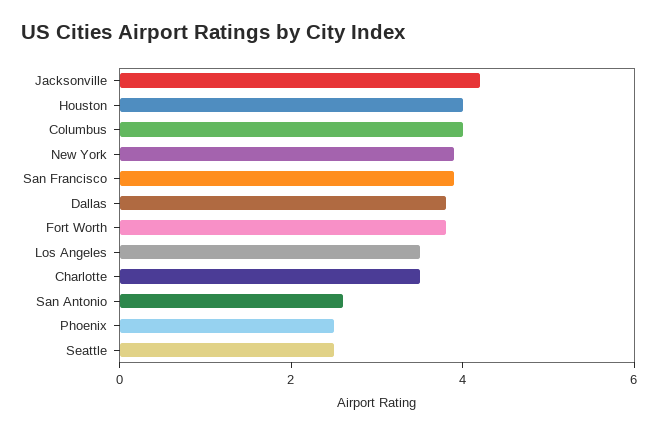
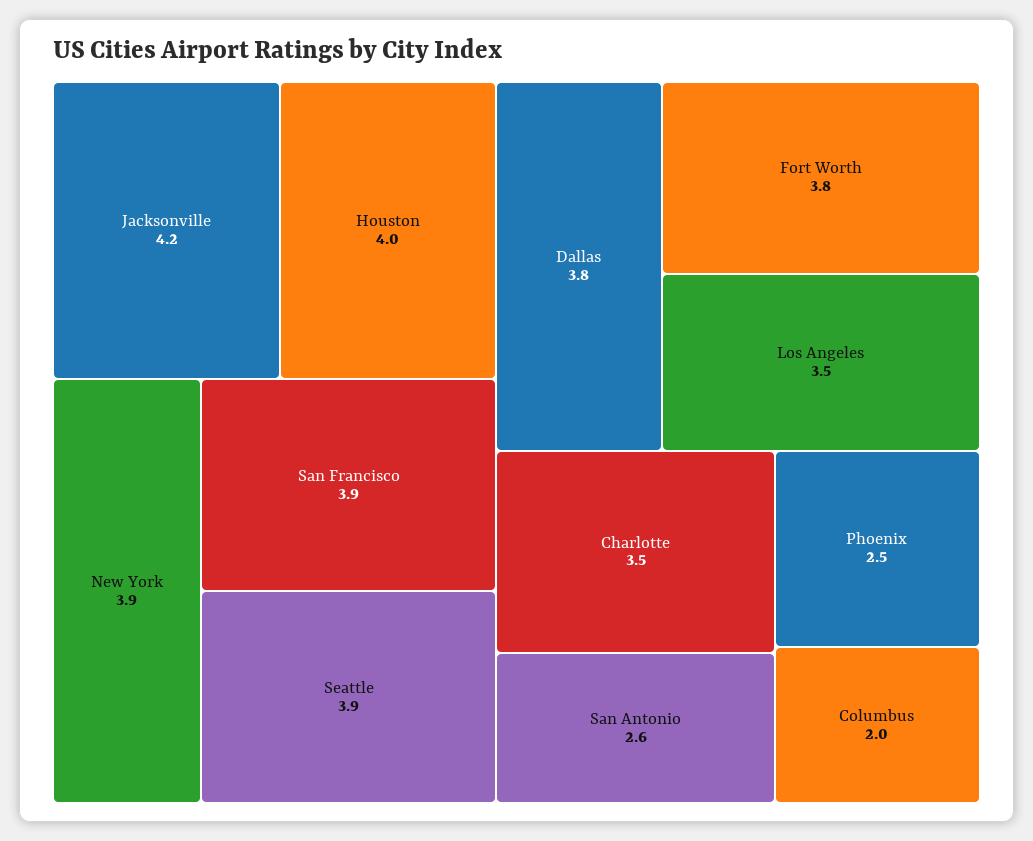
  {
    "Jacksonville": 4.2,
    "Houston": 4,
-   "Columbus": 4,
+   "Columbus": 2,
    "New York": 3.9,
    "San Francisco": 3.9,
    "Dallas": 3.8,
    "Fort Worth": 3.8,
    "Los Angeles": 3.5,
    "Charlotte": 3.5,
    "San Antonio": 2.6,
    "Phoenix": 2.5,
-   "Seattle": 2.5
+   "Seattle": 3.9
  }

